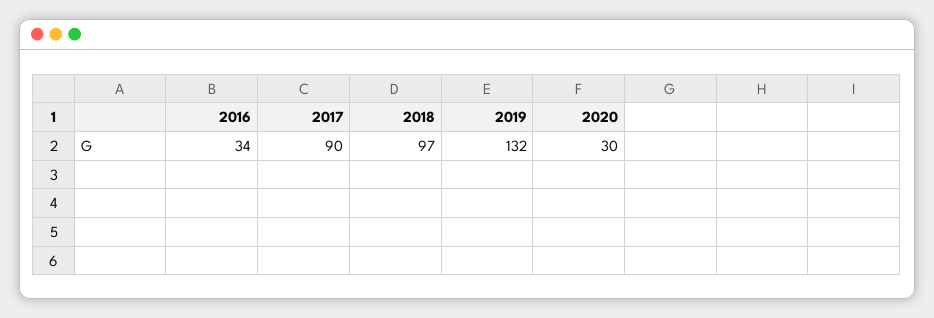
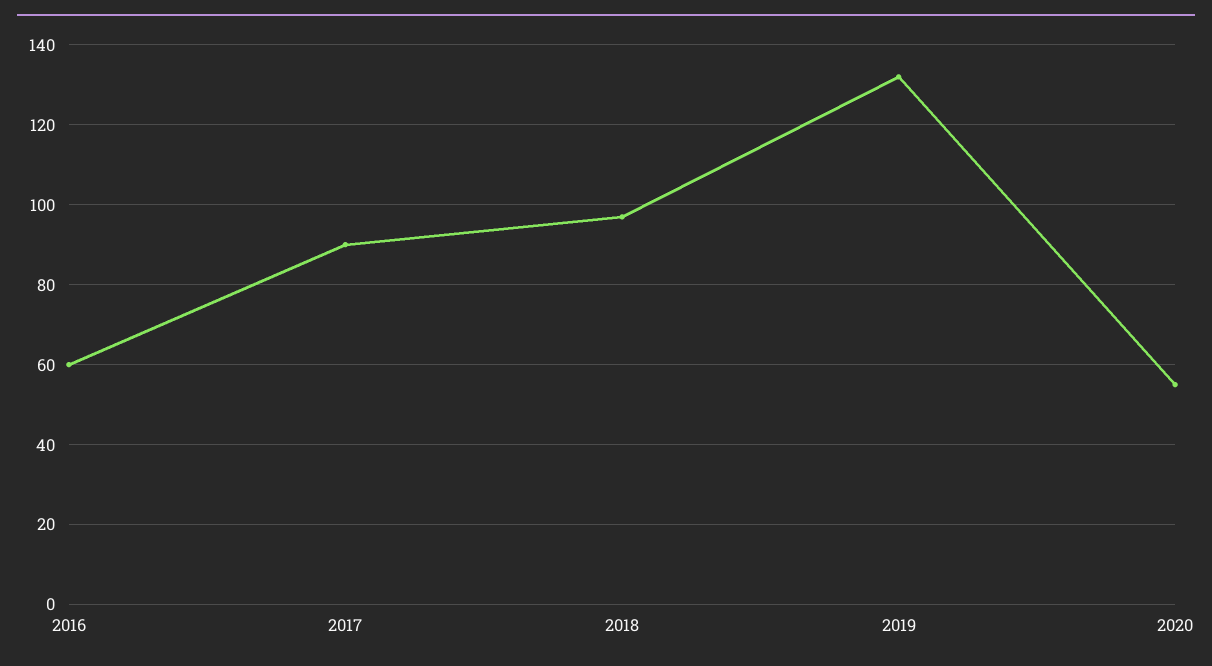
  {
-   "2016": 34,
+   "2016": 60,
    "2017": 90,
    "2018": 97,
    "2019": 132,
-   "2020": 30
+   "2020": 55
  }

